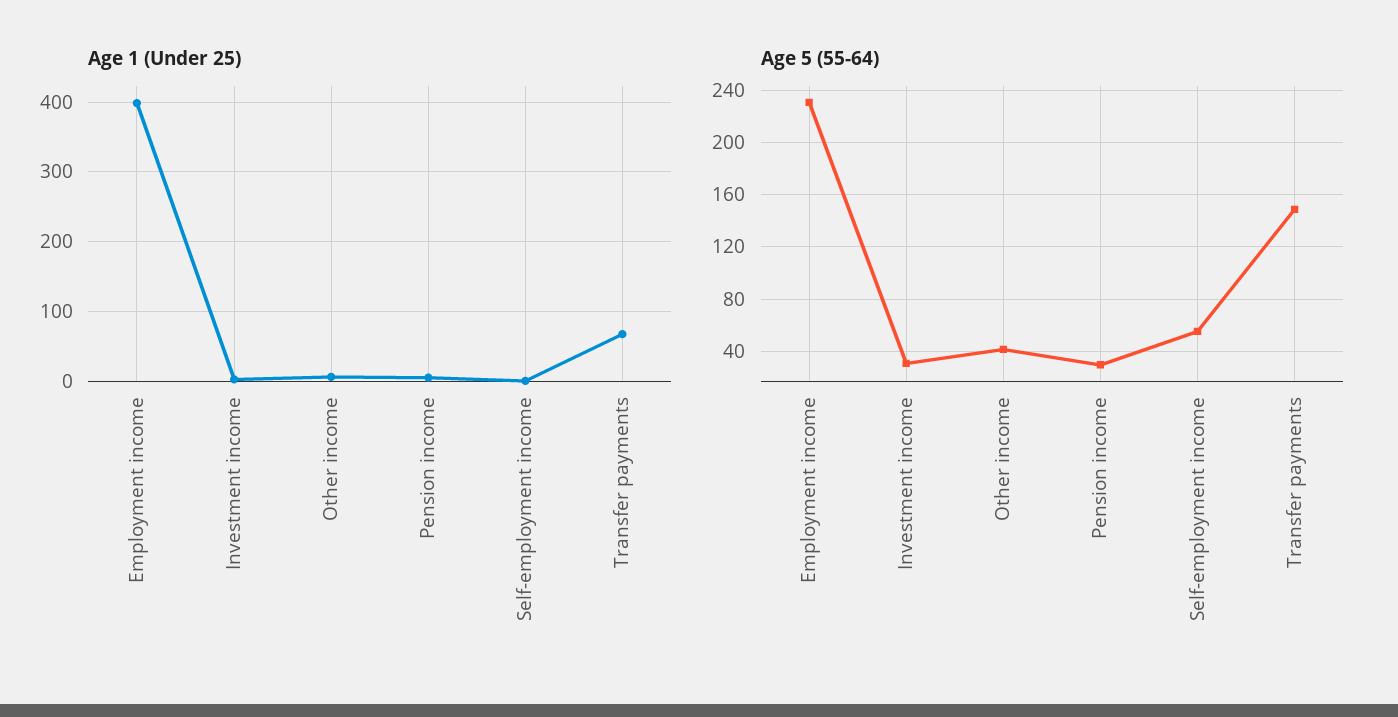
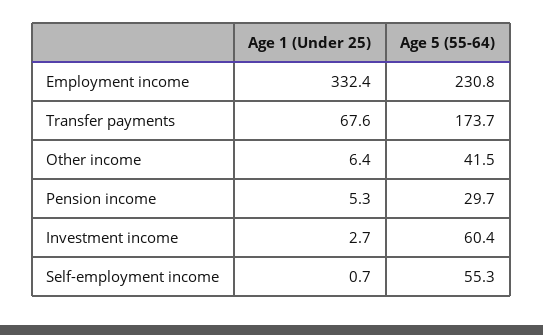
  {
    "Age 1 (Under 25)": {
-     "Employment income": 400,
+     "Employment income": 332.4,
      "Investment income": 2.7,
      "Other income": 6.4,
      "Pension income": 5.3,
      "Self-employment income": 0.7,
      "Transfer payments": 67.6
    },
    "Age 5 (55-64)": {
      "Employment income": 230.8,
-     "Investment income": 30,
+     "Investment income": 60.4,
      "Other income": 41.5,
      "Pension income": 29.7,
      "Self-employment income": 55.3,
-     "Transfer payments": 150
+     "Transfer payments": 173.7
    }
  }

